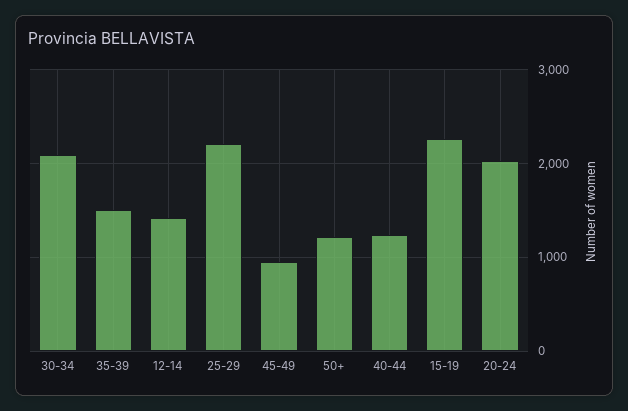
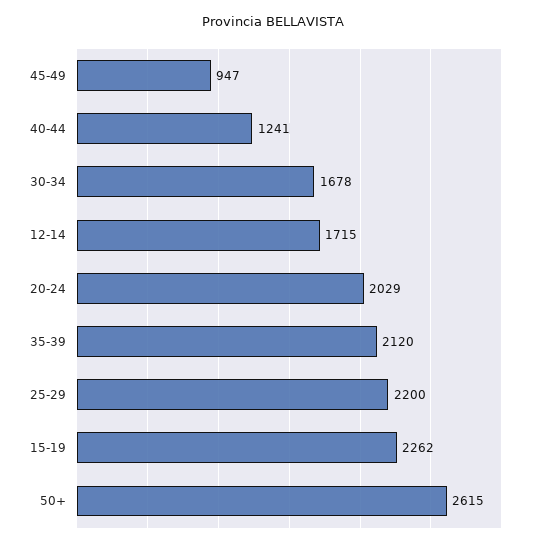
  {
-   "30-34": 2100,
+   "30-34": 1678,
-   "35-39": 1500,
+   "35-39": 2120,
-   "12-14": 1400,
+   "12-14": 1715,
    "25-29": 2200,
    "45-49": 947,
-   "50+": 1200,
+   "50+": 2615,
    "40-44": 1241,
    "15-19": 2262,
    "20-24": 2029
  }

